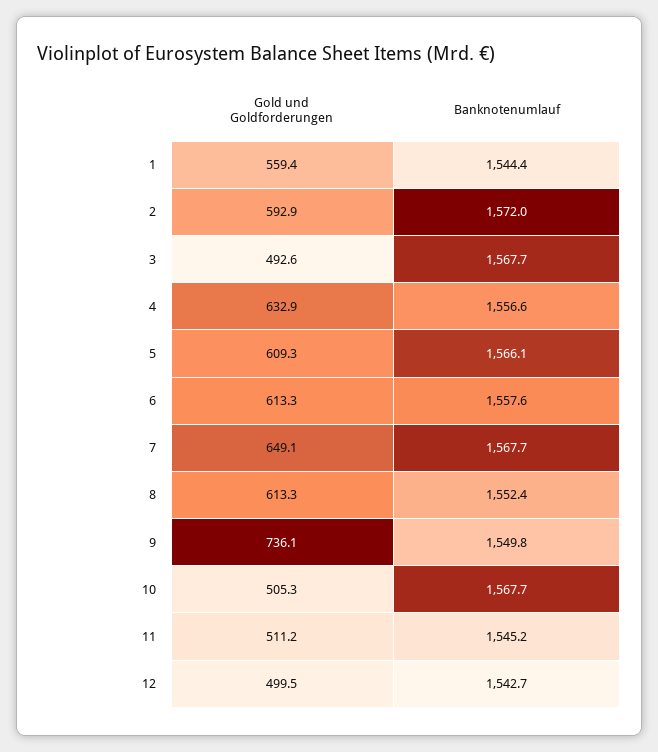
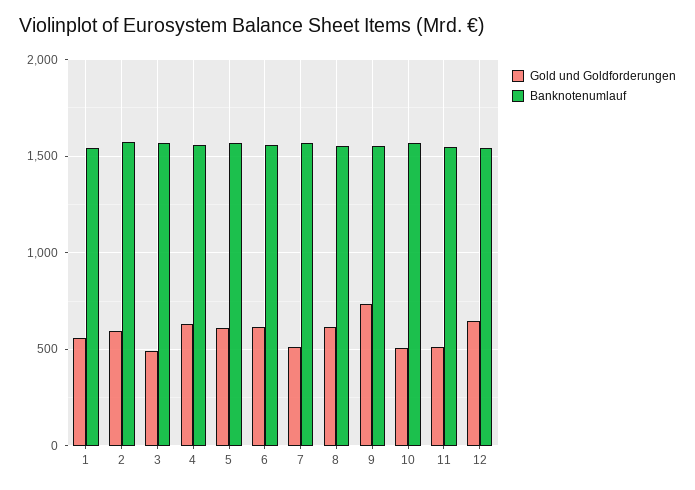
  {
    "Gold und Goldforderungen": {
      "1": 559.4,
      "2": 592.9,
      "3": 492.6,
      "4": 632.9,
      "5": 609.3,
      "6": 613.3,
-     "7": 649.1,
+     "7": 500,
      "8": 613.3,
      "9": 736.1,
      "10": 505.3,
      "11": 511.2,
-     "12": 499.5
+     "12": 650
    },
    "Banknotenumlauf": {
      "1": 1544.4,
      "2": 1572,
      "3": 1567.7,
      "4": 1556.6,
      "5": 1566.1,
      "6": 1557.6,
      "7": 1567.7,
      "8": 1552.4,
      "9": 1549.8,
      "10": 1567.7,
      "11": 1545.2,
      "12": 1542.7
    }
  }

